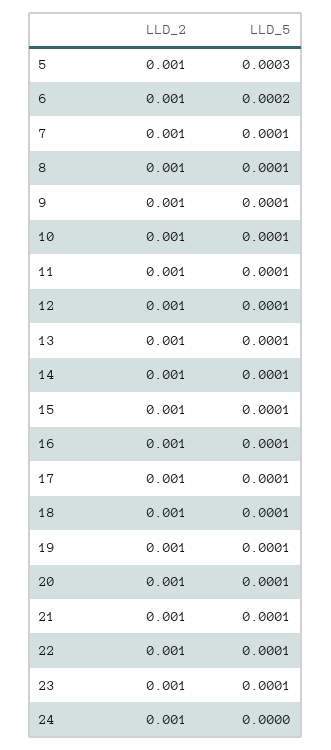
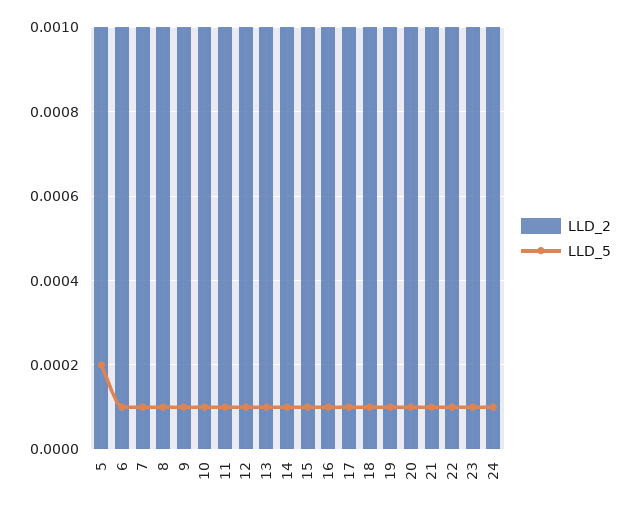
  {
    "LLD_2": {
      "5": 0.001,
      "6": 0.001,
      "7": 0.001,
      "8": 0.001,
      "9": 0.001,
      "10": 0.001,
      "11": 0.001,
      "12": 0.001,
      "13": 0.001,
      "14": 0.001,
      "15": 0.001,
      "16": 0.001,
      "17": 0.001,
      "18": 0.001,
      "19": 0.001,
      "20": 0.001,
      "21": 0.001,
      "22": 0.001,
      "23": 0.001,
      "24": 0.001
    },
    "LLD_5": {
-     "5": 0.0003,
+     "5": 0.0002,
-     "6": 0.0002,
+     "6": 0.0001,
      "7": 0.0001,
      "8": 0.0001,
      "9": 0.0001,
      "10": 0.0001,
      "11": 0.0001,
      "12": 0.0001,
      "13": 0.0001,
      "14": 0.0001,
      "15": 0.0001,
      "16": 0.0001,
      "17": 0.0001,
      "18": 0.0001,
      "19": 0.0001,
      "20": 0.0001,
      "21": 0.0001,
      "22": 0.0001,
      "23": 0.0001,
-     "24": 0
+     "24": 0.0001
    }
  }

